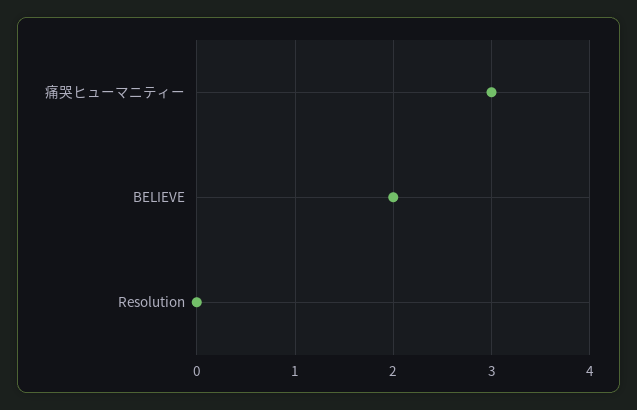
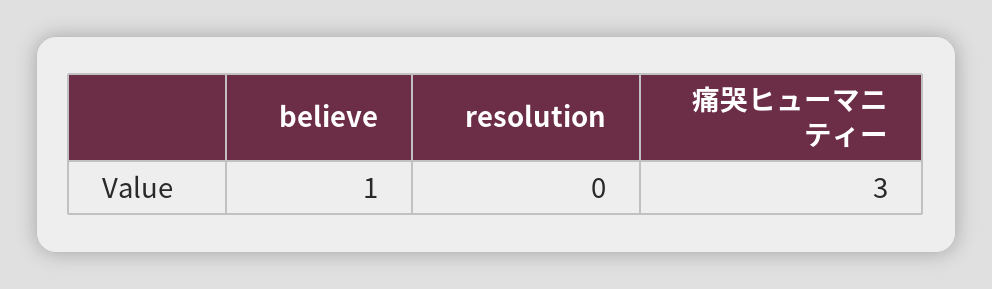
  {
    "痛哭ヒューマニティー": 3,
-   "BELIEVE": 2,
+   "BELIEVE": 1,
    "Resolution": 0
  }

